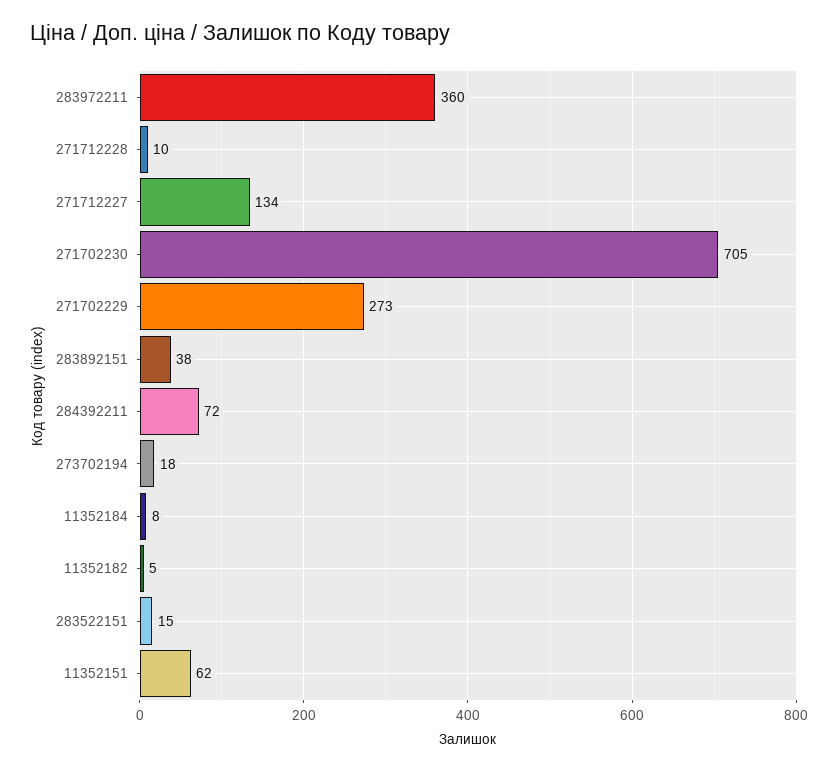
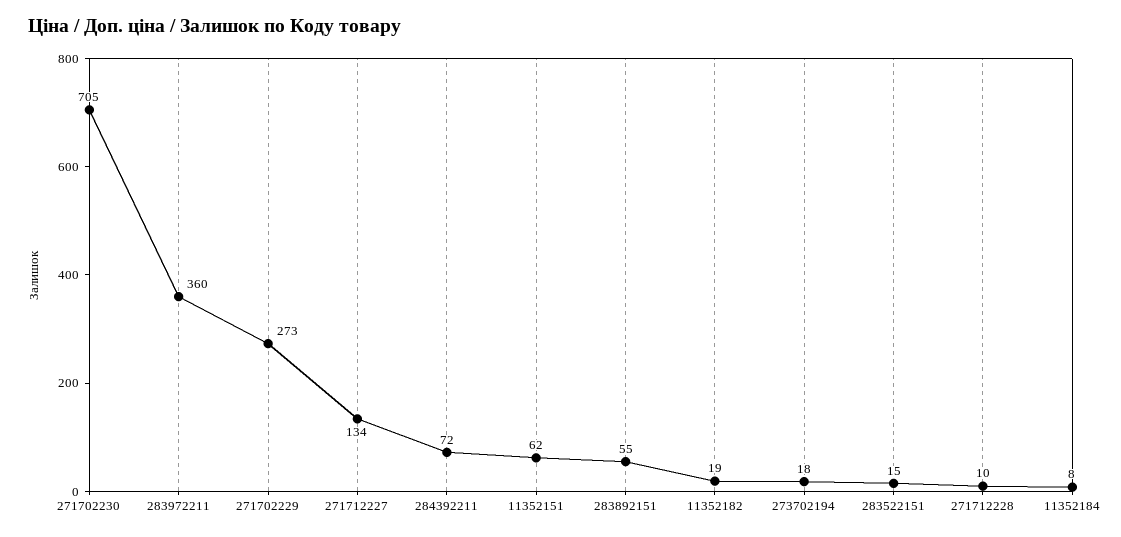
  {
    "283972211": 360,
    "271712228": 10,
    "271712227": 134,
    "271702230": 705,
    "271702229": 273,
-   "283892151": 38,
+   "283892151": 55,
    "284392211": 72,
    "273702194": 18,
    "11352184": 8,
-   "11352182": 5,
+   "11352182": 19,
    "283522151": 15,
    "11352151": 62
  }

